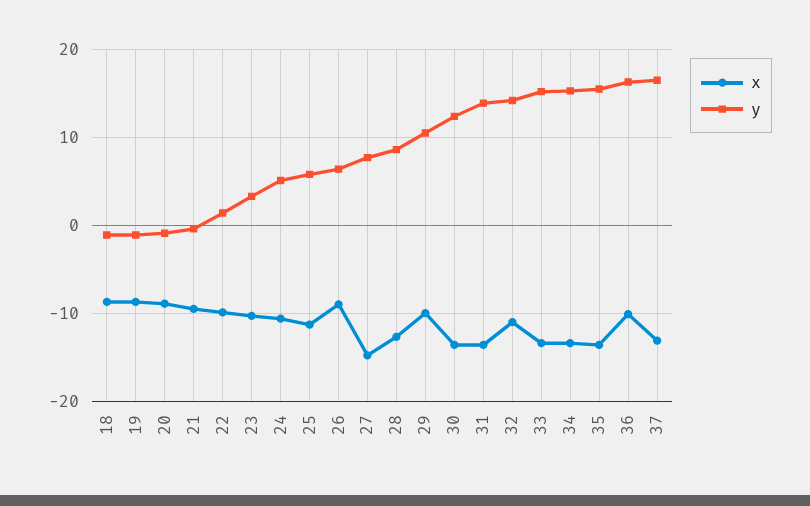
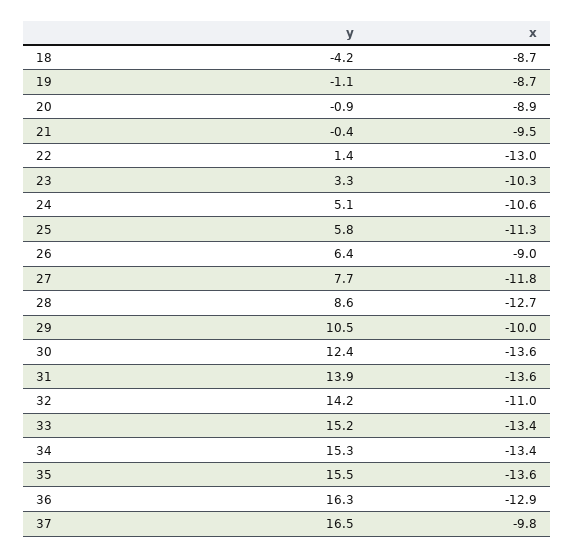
  {
    "x": {
      "18": -8.7,
      "19": -8.7,
      "20": -8.9,
      "21": -9.5,
-     "22": -10,
+     "22": -13,
      "23": -10.3,
      "24": -10.6,
      "25": -11.3,
      "26": -9,
-     "27": -15,
+     "27": -11.8,
      "28": -12.7,
      "29": -10,
      "30": -13.6,
      "31": -13.6,
      "32": -11,
      "33": -13.4,
      "34": -13.4,
      "35": -13.6,
-     "36": -10,
+     "36": -12.9,
-     "37": -13
+     "37": -9.8
    },
    "y": {
-     "18": -1,
+     "18": -4.2,
      "19": -1.1,
      "20": -0.9,
      "21": -0.4,
      "22": 1.4,
      "23": 3.3,
      "24": 5.1,
      "25": 5.8,
      "26": 6.4,
      "27": 7.7,
      "28": 8.6,
      "29": 10.5,
      "30": 12.4,
      "31": 13.9,
      "32": 14.2,
      "33": 15.2,
      "34": 15.3,
      "35": 15.5,
      "36": 16.3,
      "37": 16.5
    }
  }

